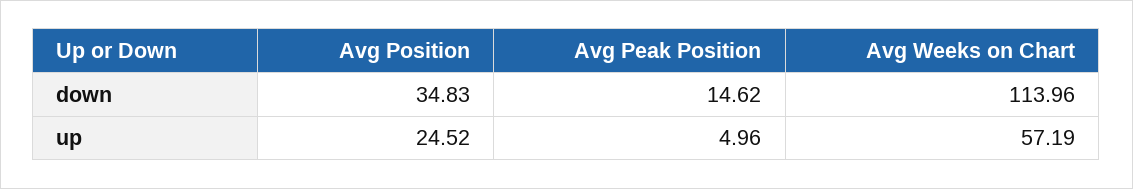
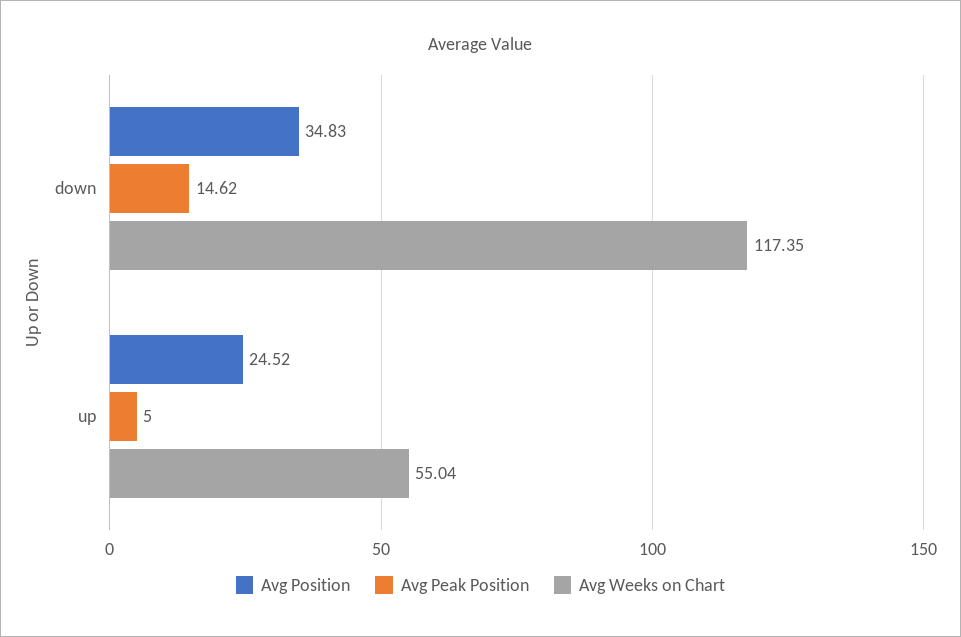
  {
    "Avg Position": {
      "down": 34.83,
      "up": 24.52
    },
    "Avg Peak Position": {
      "down": 14.62,
-     "up": 4.96
+     "up": 5
    },
    "Avg Weeks on Chart": {
-     "down": 113.96,
+     "down": 117.35,
-     "up": 57.19
+     "up": 55.04
    }
  }

